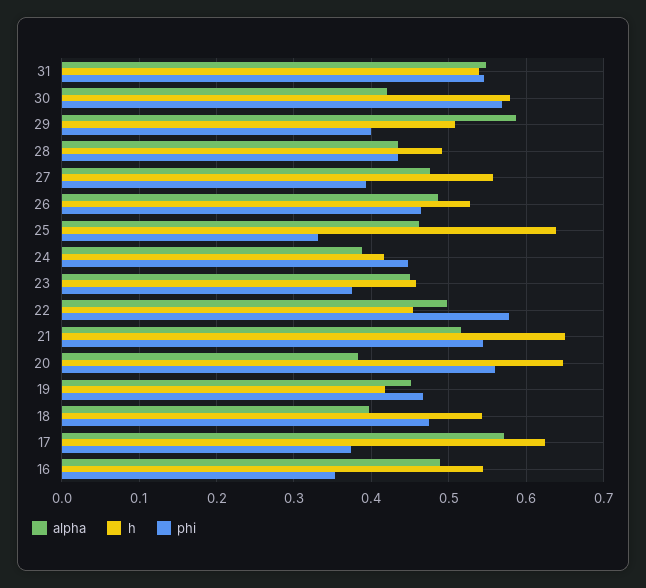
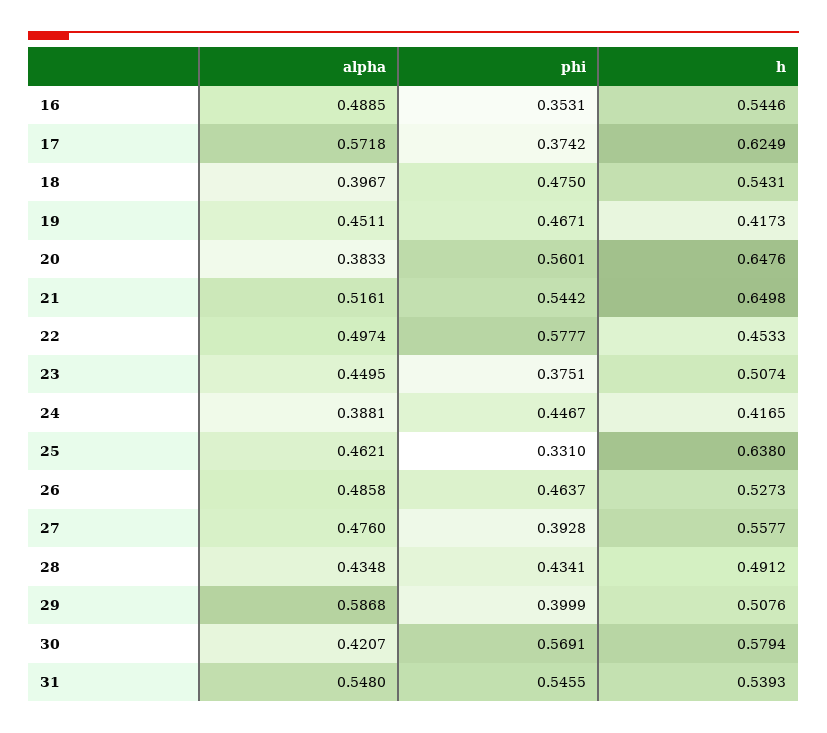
  {
    "alpha": {
      "31": 0.548,
      "30": 0.4207,
      "29": 0.5868,
      "28": 0.4348,
      "27": 0.476,
      "26": 0.4858,
      "25": 0.4621,
      "24": 0.3881,
      "23": 0.4495,
      "22": 0.4974,
      "21": 0.5161,
      "20": 0.3833,
      "19": 0.4511,
      "18": 0.3967,
      "17": 0.5718,
      "16": 0.4885
    },
    "h": {
      "31": 0.5393,
      "30": 0.5794,
      "29": 0.5076,
      "28": 0.4912,
      "27": 0.5577,
      "26": 0.5273,
      "25": 0.638,
      "24": 0.4165,
-     "23": 0.46,
+     "23": 0.5074,
      "22": 0.4533,
      "21": 0.6498,
      "20": 0.6476,
      "19": 0.4173,
      "18": 0.5431,
      "17": 0.6249,
      "16": 0.5446
    },
    "phi": {
      "31": 0.5455,
      "30": 0.5691,
      "29": 0.3999,
      "28": 0.4341,
      "27": 0.3928,
      "26": 0.4637,
      "25": 0.331,
      "24": 0.4467,
      "23": 0.3751,
      "22": 0.5777,
      "21": 0.5442,
      "20": 0.5601,
      "19": 0.4671,
      "18": 0.475,
      "17": 0.3742,
      "16": 0.3531
    }
  }

